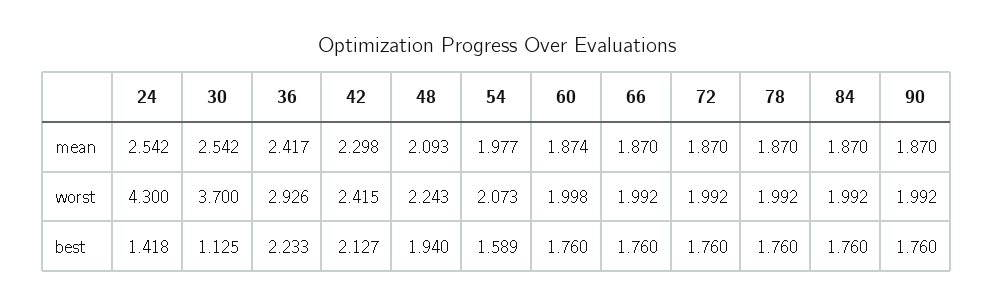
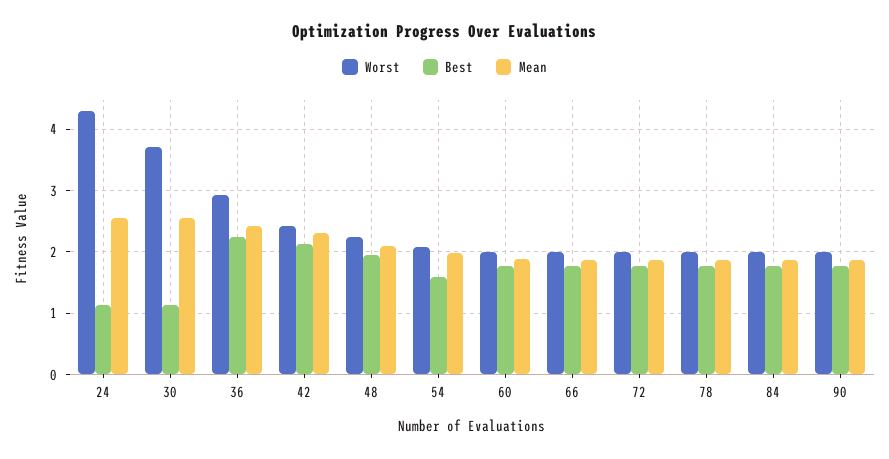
  {
    "mean": {
      "24": 2.542,
      "30": 2.542,
      "36": 2.417,
      "42": 2.298,
      "48": 2.093,
      "54": 1.977,
      "60": 1.874,
      "66": 1.87,
      "72": 1.87,
      "78": 1.87,
      "84": 1.87,
      "90": 1.87
    },
    "worst": {
      "24": 4.3,
      "30": 3.7,
      "36": 2.926,
      "42": 2.415,
      "48": 2.243,
      "54": 2.073,
      "60": 1.998,
      "66": 1.992,
      "72": 1.992,
      "78": 1.992,
      "84": 1.992,
      "90": 1.992
    },
    "best": {
-     "24": 1.418,
+     "24": 1.1,
      "30": 1.125,
      "36": 2.233,
      "42": 2.127,
      "48": 1.94,
      "54": 1.589,
      "60": 1.76,
      "66": 1.76,
      "72": 1.76,
      "78": 1.76,
      "84": 1.76,
      "90": 1.76
    }
  }

